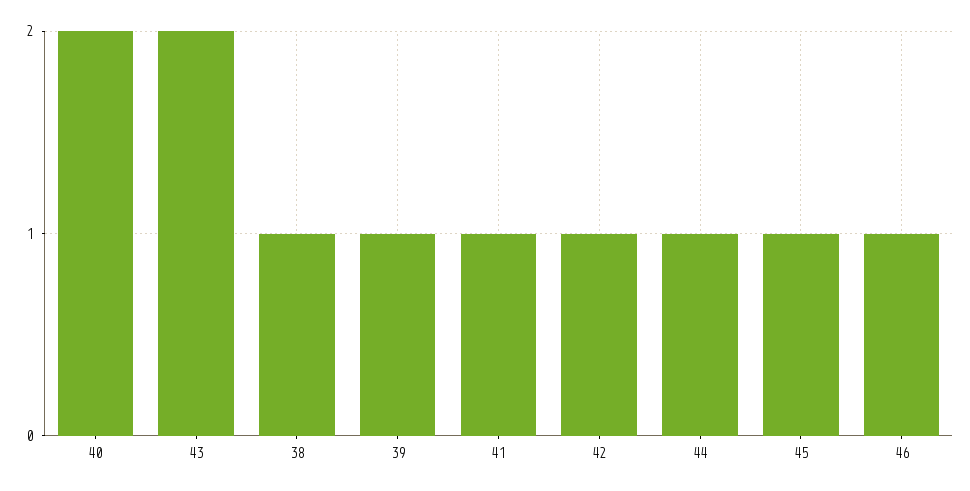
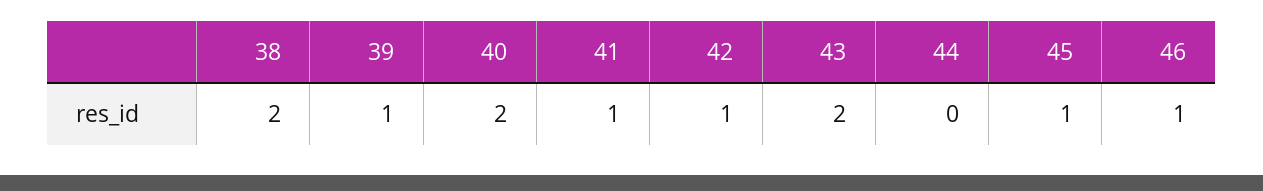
  {
    "40": 2,
    "43": 2,
-   "38": 1,
+   "38": 2,
    "39": 1,
    "41": 1,
    "42": 1,
-   "44": 1,
+   "44": 0,
    "45": 1,
    "46": 1
  }

